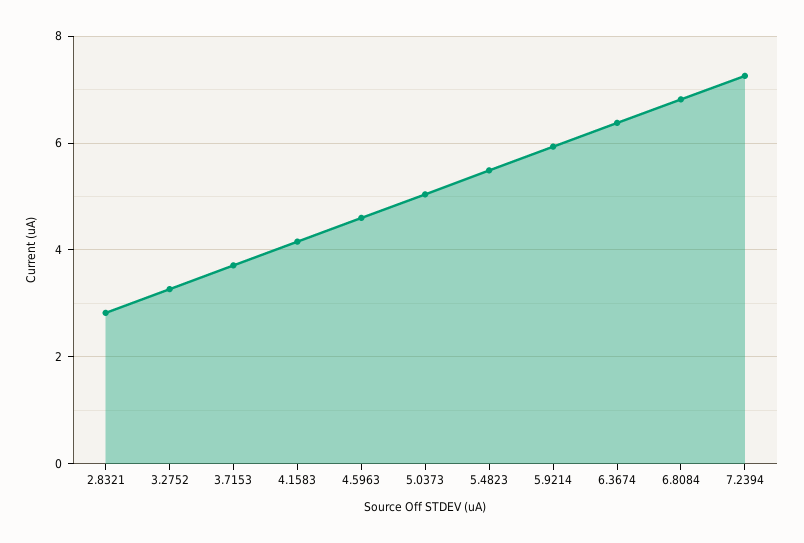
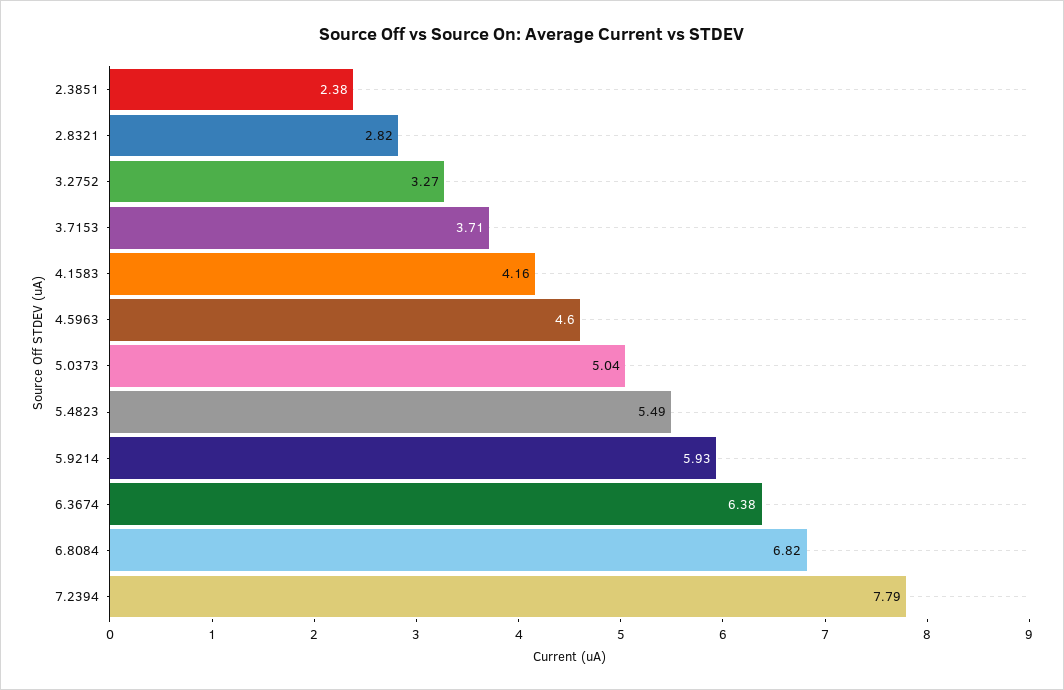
  {
    "2.8321": 2.82,
    "3.2752": 3.27,
    "3.7153": 3.71,
    "4.1583": 4.16,
    "4.5963": 4.6,
    "5.0373": 5.04,
    "5.4823": 5.49,
    "5.9214": 5.93,
    "6.3674": 6.38,
    "6.8084": 6.82,
-   "7.2394": 7.2
+   "7.2394": 7.79,
+   "2.3851": 2.38
  }

